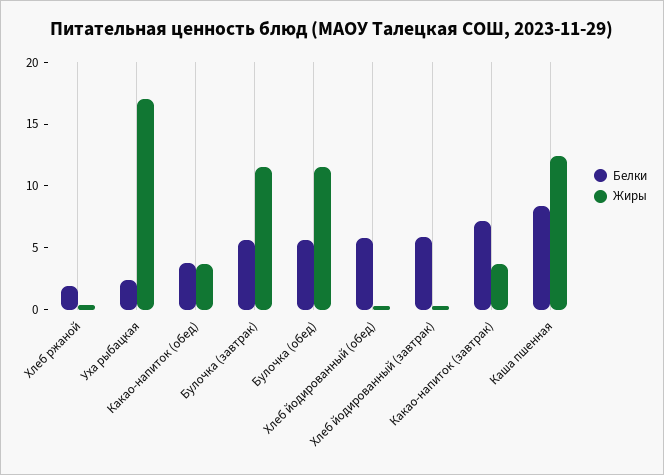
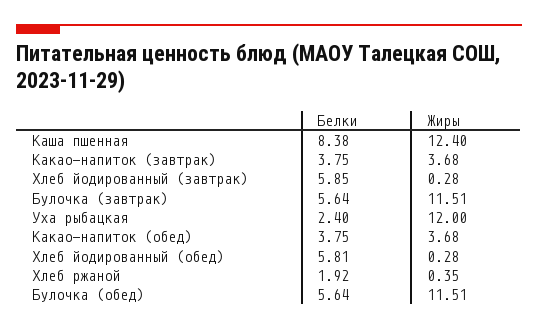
  {
    "Белки": {
      "Хлеб ржаной": 1.92,
      "Уха рыбацкая": 2.4,
      "Какао-напиток (обед)": 3.75,
      "Булочка (завтрак)": 5.64,
      "Булочка (обед)": 5.64,
      "Хлеб йодированный (обед)": 5.81,
      "Хлеб йодированный (завтрак)": 5.85,
-     "Какао-напиток (завтрак)": 7,
+     "Какао-напиток (завтрак)": 3.75,
      "Каша пшенная": 8.38
    },
    "Жиры": {
      "Хлеб ржаной": 0.35,
-     "Уха рыбацкая": 17,
+     "Уха рыбацкая": 12,
      "Какао-напиток (обед)": 3.68,
      "Булочка (завтрак)": 11.51,
      "Булочка (обед)": 11.51,
      "Хлеб йодированный (обед)": 0.28,
      "Хлеб йодированный (завтрак)": 0.28,
      "Какао-напиток (завтрак)": 3.68,
      "Каша пшенная": 12.4
    }
  }

